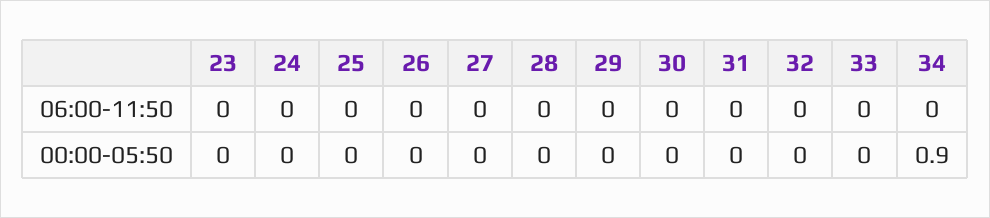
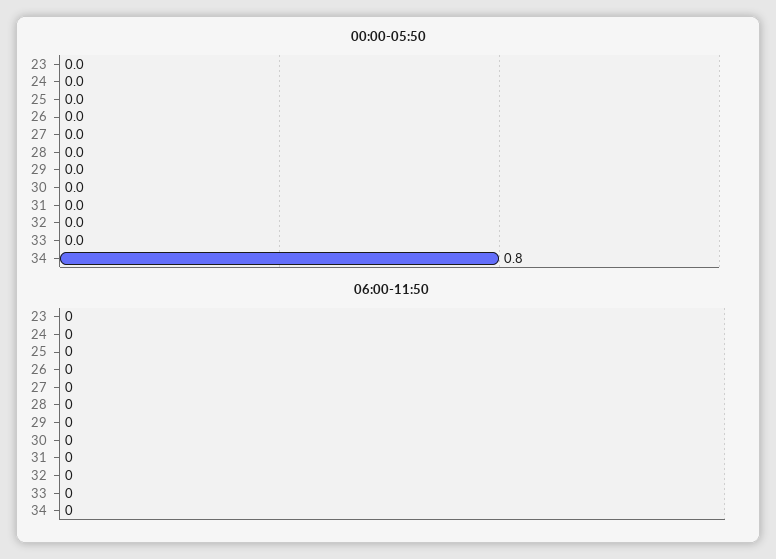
  {
    "06:00-11:50": {
      "23": 0,
      "24": 0,
      "25": 0,
      "26": 0,
      "27": 0,
      "28": 0,
      "29": 0,
      "30": 0,
      "31": 0,
      "32": 0,
      "33": 0,
      "34": 0
    },
    "00:00-05:50": {
      "23": 0,
      "24": 0,
      "25": 0,
      "26": 0,
      "27": 0,
      "28": 0,
      "29": 0,
      "30": 0,
      "31": 0,
      "32": 0,
      "33": 0,
-     "34": 0.9
+     "34": 0.8
    }
  }

